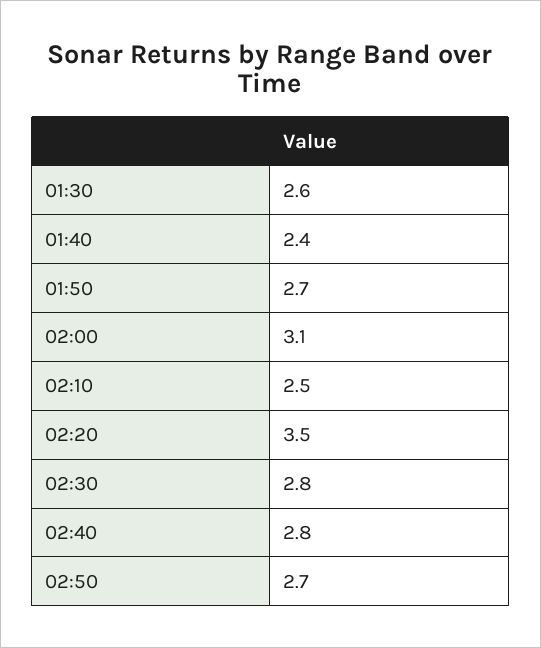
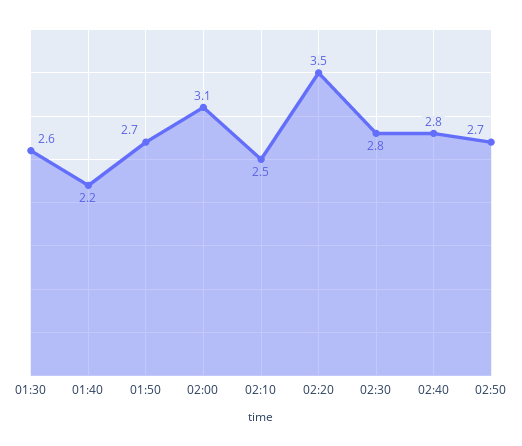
  {
    "01:30": 2.6,
-   "01:40": 2.4,
+   "01:40": 2.2,
    "01:50": 2.7,
    "02:00": 3.1,
    "02:10": 2.5,
    "02:20": 3.5,
    "02:30": 2.8,
    "02:40": 2.8,
    "02:50": 2.7
  }

